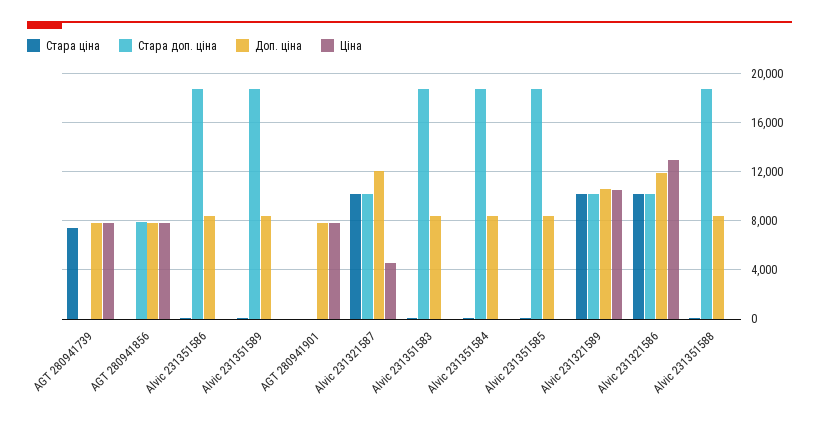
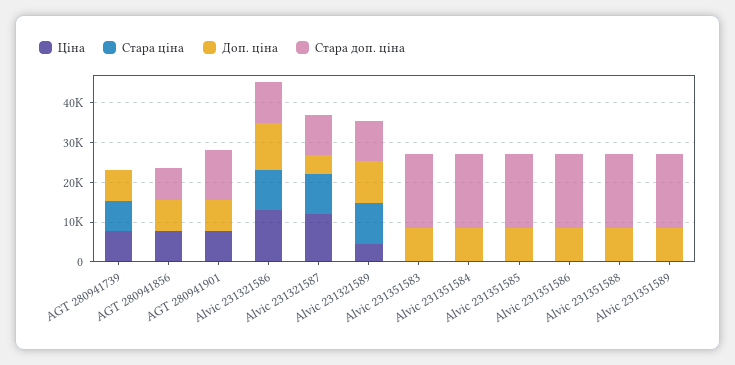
  {
    "Стара ціна": {
      "AGT 280941739": 7500,
      "AGT 280941856": 0,
      "Alvic 231351586": 0,
      "Alvic 231351589": 0,
      "AGT 280941901": 0,
      "Alvic 231321587": 10000,
      "Alvic 231351583": 0,
      "Alvic 231351584": 0,
      "Alvic 231351585": 0,
      "Alvic 231321589": 10000,
      "Alvic 231321586": 10000,
      "Alvic 231351588": 0
    },
    "Стара доп. ціна": {
      "AGT 280941739": 0,
      "AGT 280941856": 8000,
      "Alvic 231351586": 18500,
      "Alvic 231351589": 18500,
-     "AGT 280941901": 0,
+     "AGT 280941901": 12500,
      "Alvic 231321587": 10000,
      "Alvic 231351583": 18500,
      "Alvic 231351584": 18500,
      "Alvic 231351585": 18500,
      "Alvic 231321589": 10000,
      "Alvic 231321586": 10000,
      "Alvic 231351588": 18500
    },
    "Доп. ціна": {
      "AGT 280941739": 8000,
      "AGT 280941856": 8000,
      "Alvic 231351586": 8500,
      "Alvic 231351589": 8500,
      "AGT 280941901": 8000,
-     "Alvic 231321587": 12000,
+     "Alvic 231321587": 5000,
      "Alvic 231351583": 8500,
      "Alvic 231351584": 8500,
      "Alvic 231351585": 8500,
      "Alvic 231321589": 10500,
      "Alvic 231321586": 12000,
      "Alvic 231351588": 8500
    },
    "Ціна": {
      "AGT 280941739": 8000,
      "AGT 280941856": 8000,
      "Alvic 231351586": 0,
      "Alvic 231351589": 0,
      "AGT 280941901": 8000,
-     "Alvic 231321587": 4500,
+     "Alvic 231321587": 12500,
      "Alvic 231351583": 0,
      "Alvic 231351584": 0,
      "Alvic 231351585": 0,
-     "Alvic 231321589": 10500,
+     "Alvic 231321589": 5000,
      "Alvic 231321586": 13000,
      "Alvic 231351588": 0
    }
  }

